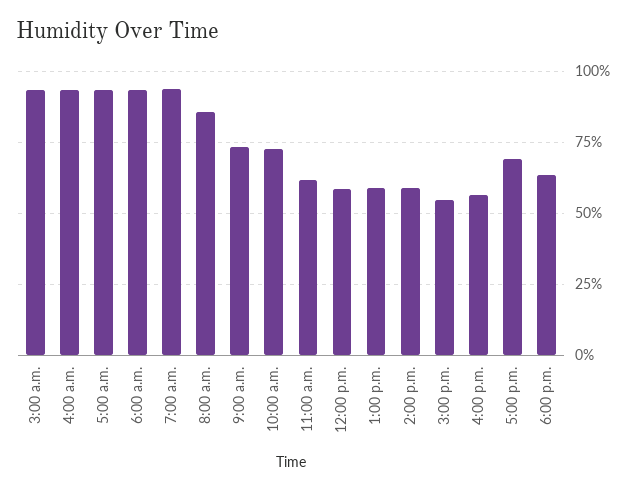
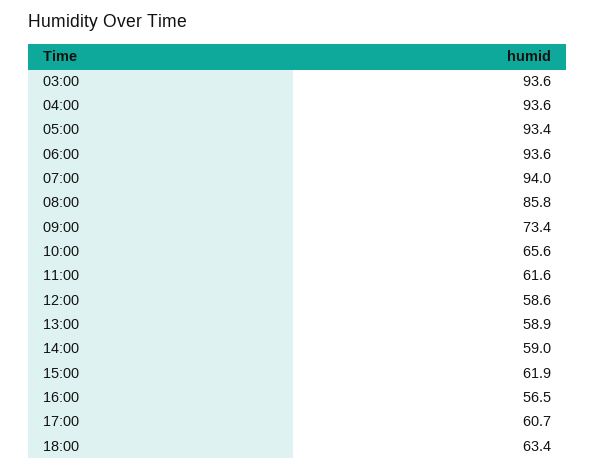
  {
    "3:00 a.m.": 93.6,
    "4:00 a.m.": 93.6,
    "5:00 a.m.": 93.4,
    "6:00 a.m.": 93.6,
    "7:00 a.m.": 94,
    "8:00 a.m.": 85.8,
    "9:00 a.m.": 73.4,
-   "10:00 a.m.": 72.5,
+   "10:00 a.m.": 65.6,
    "11:00 a.m.": 61.6,
    "12:00 p.m.": 58.6,
    "1:00 p.m.": 58.9,
    "2:00 p.m.": 59,
-   "3:00 p.m.": 55,
+   "3:00 p.m.": 61.9,
    "4:00 p.m.": 56.5,
-   "5:00 p.m.": 70,
+   "5:00 p.m.": 60.7,
    "6:00 p.m.": 63.4
  }

